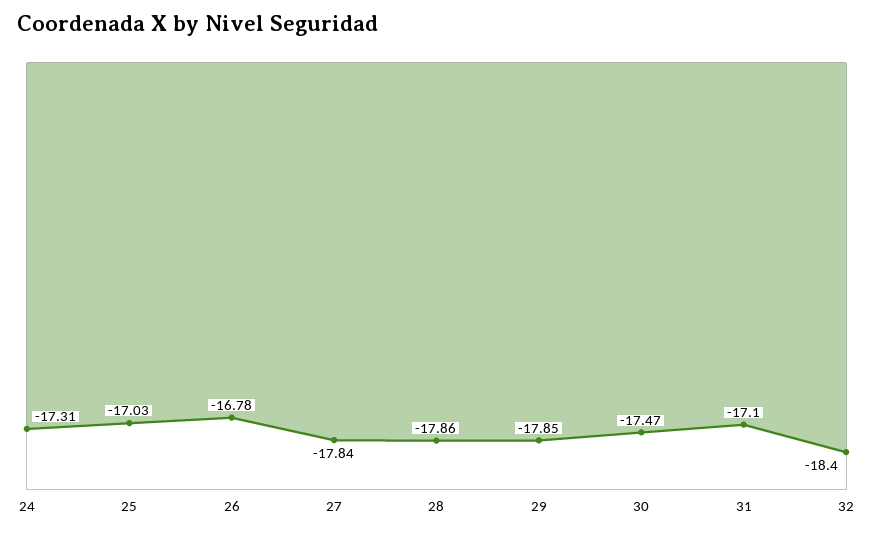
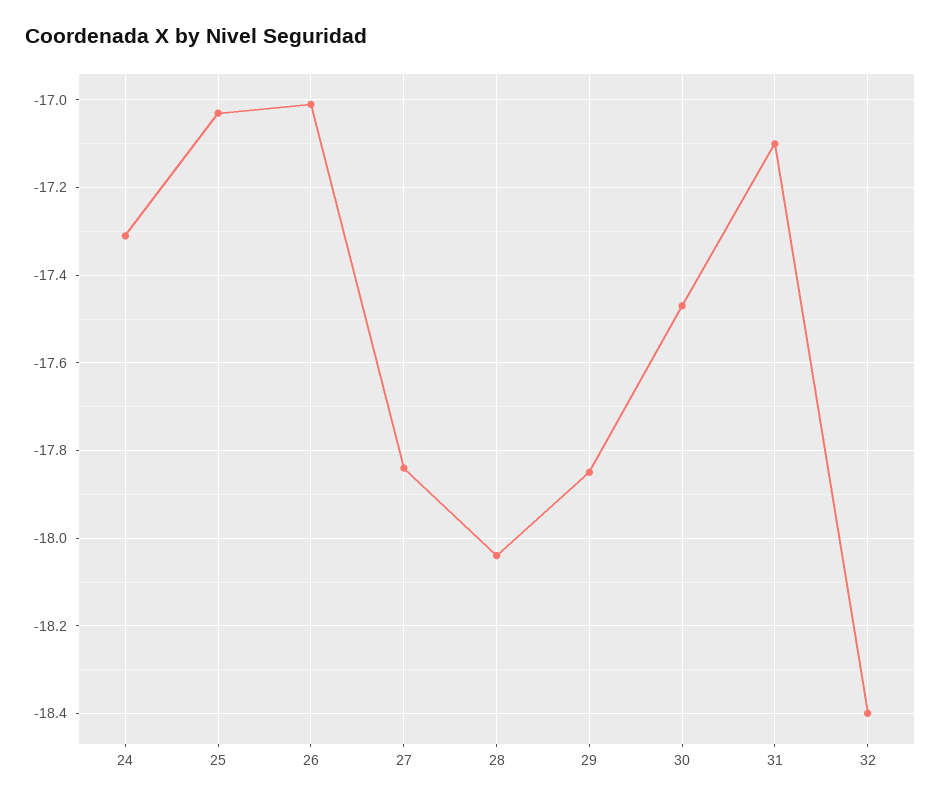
  {
    "24": -17.31,
    "25": -17.03,
-   "26": -16.78,
+   "26": -17,
    "27": -17.84,
-   "28": -17.86,
+   "28": -18.05,
    "29": -17.85,
    "30": -17.47,
    "31": -17.1,
    "32": -18.4
  }

